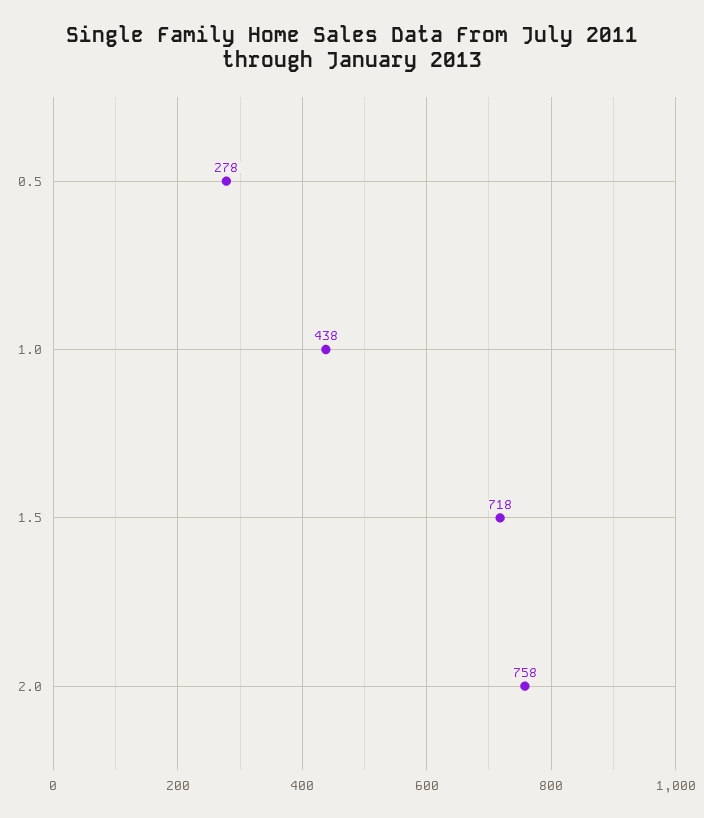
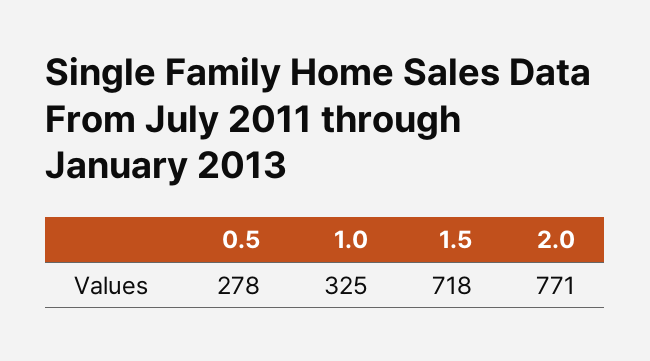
  {
    "0.5": 278,
-   "1.0": 438,
+   "1.0": 325,
    "1.5": 718,
-   "2.0": 758
+   "2.0": 771
  }

